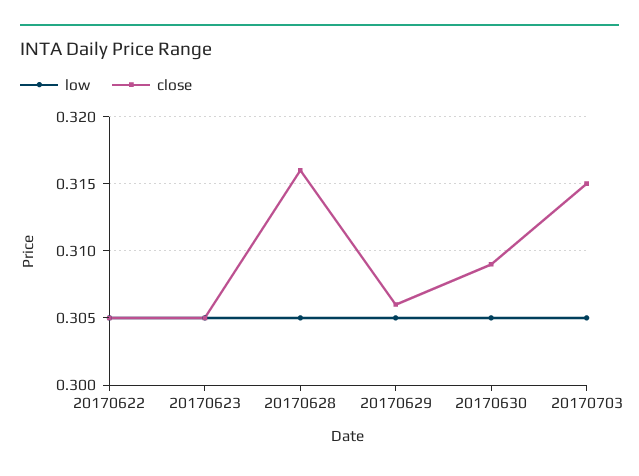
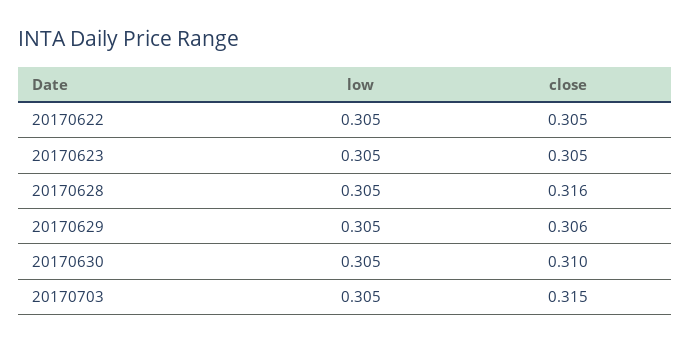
  {
    "low": {
      "20170622": 0.305,
      "20170623": 0.305,
      "20170628": 0.305,
      "20170629": 0.305,
      "20170630": 0.305,
      "20170703": 0.305
    },
    "close": {
      "20170622": 0.305,
      "20170623": 0.305,
      "20170628": 0.316,
      "20170629": 0.306,
-     "20170630": 0.309,
+     "20170630": 0.31,
      "20170703": 0.315
    }
  }

